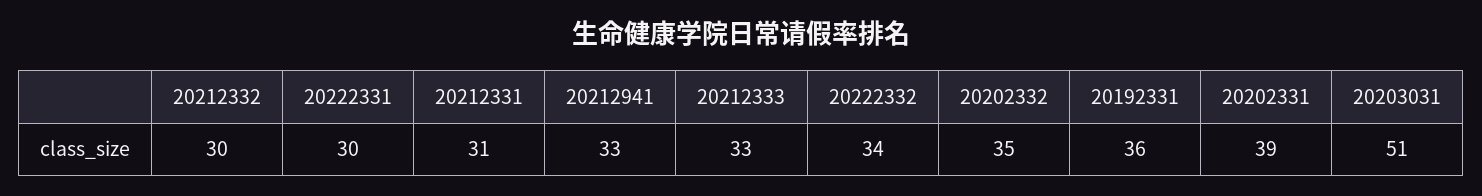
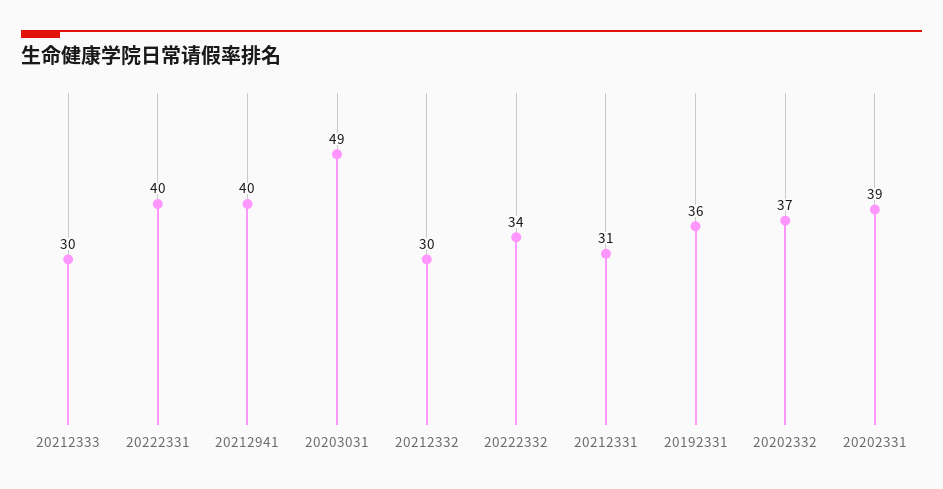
  {
    "20212332": 30,
-   "20222331": 30,
+   "20222331": 40,
    "20212331": 31,
-   "20212941": 33,
+   "20212941": 40,
-   "20212333": 33,
+   "20212333": 30,
    "20222332": 34,
-   "20202332": 35,
+   "20202332": 37,
    "20192331": 36,
    "20202331": 39,
-   "20203031": 51
+   "20203031": 49
  }

